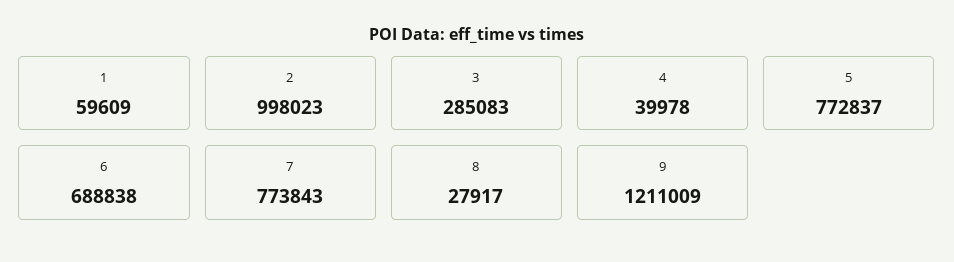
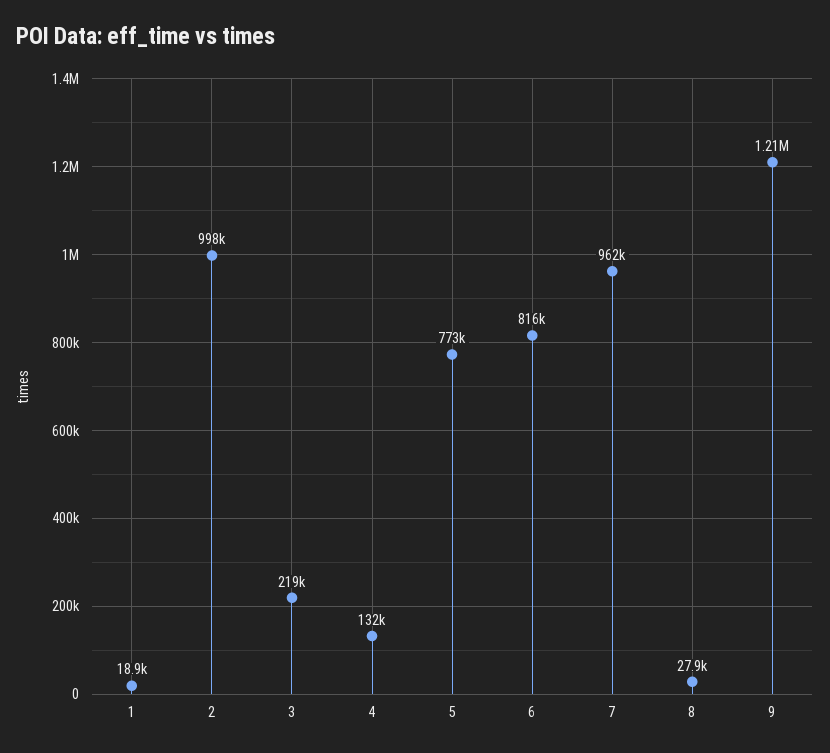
  {
-   "1": 59609,
+   "1": 18900,
    "2": 998023,
-   "3": 285083,
+   "3": 219000,
-   "4": 39978,
+   "4": 132000,
    "5": 772837,
-   "6": 688838,
+   "6": 816000,
-   "7": 773843,
+   "7": 962000,
    "8": 27917,
    "9": 1211009
  }

